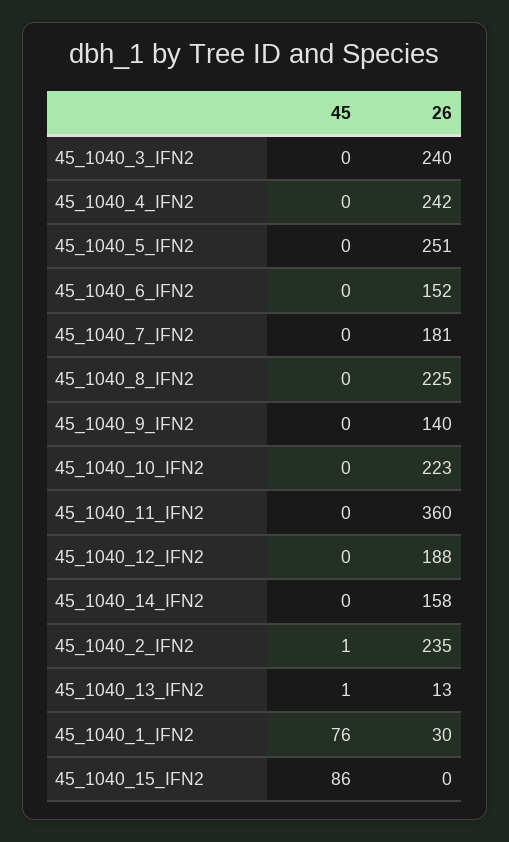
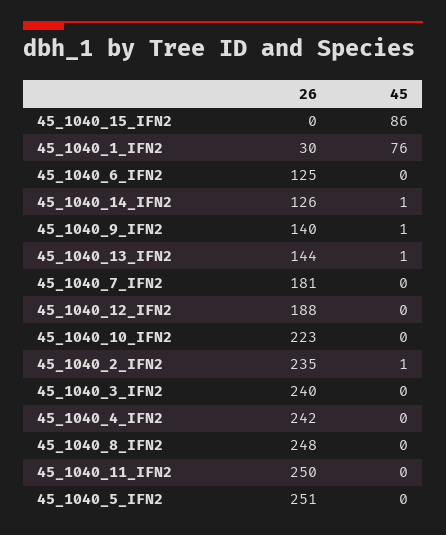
  {
    "45": {
      "45_1040_3_IFN2": 0,
      "45_1040_4_IFN2": 0,
      "45_1040_5_IFN2": 0,
      "45_1040_6_IFN2": 0,
      "45_1040_7_IFN2": 0,
      "45_1040_8_IFN2": 0,
-     "45_1040_9_IFN2": 0,
+     "45_1040_9_IFN2": 1,
      "45_1040_10_IFN2": 0,
      "45_1040_11_IFN2": 0,
      "45_1040_12_IFN2": 0,
-     "45_1040_14_IFN2": 0,
+     "45_1040_14_IFN2": 1,
      "45_1040_2_IFN2": 1,
      "45_1040_13_IFN2": 1,
      "45_1040_1_IFN2": 76,
      "45_1040_15_IFN2": 86
    },
    "26": {
      "45_1040_3_IFN2": 240,
      "45_1040_4_IFN2": 242,
      "45_1040_5_IFN2": 251,
-     "45_1040_6_IFN2": 152,
+     "45_1040_6_IFN2": 125,
      "45_1040_7_IFN2": 181,
-     "45_1040_8_IFN2": 225,
+     "45_1040_8_IFN2": 248,
      "45_1040_9_IFN2": 140,
      "45_1040_10_IFN2": 223,
-     "45_1040_11_IFN2": 360,
+     "45_1040_11_IFN2": 250,
      "45_1040_12_IFN2": 188,
-     "45_1040_14_IFN2": 158,
+     "45_1040_14_IFN2": 126,
      "45_1040_2_IFN2": 235,
-     "45_1040_13_IFN2": 13,
+     "45_1040_13_IFN2": 144,
      "45_1040_1_IFN2": 30,
      "45_1040_15_IFN2": 0
    }
  }

